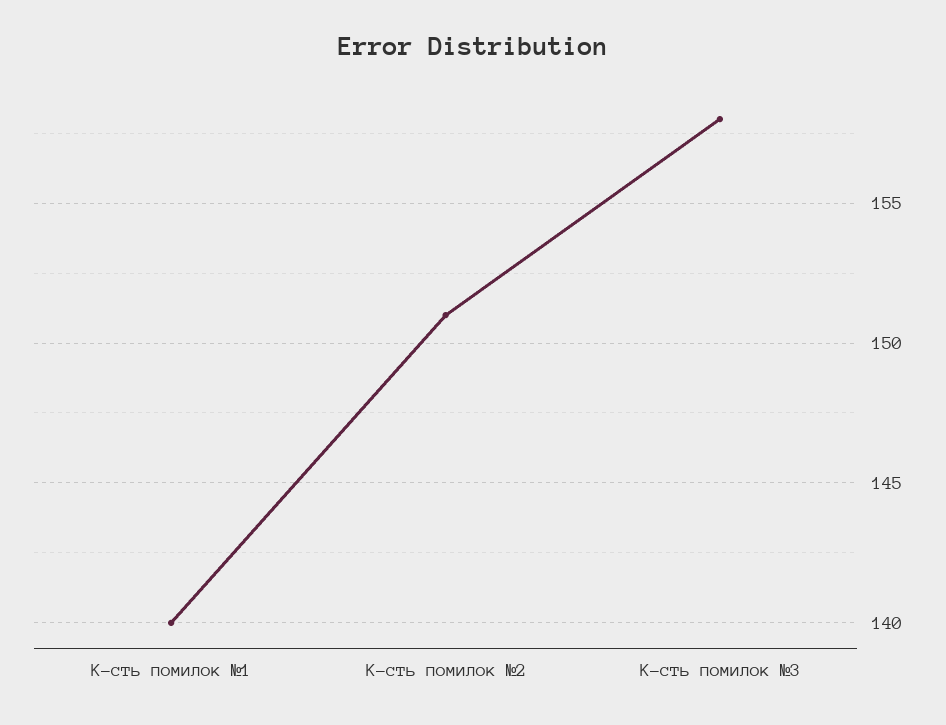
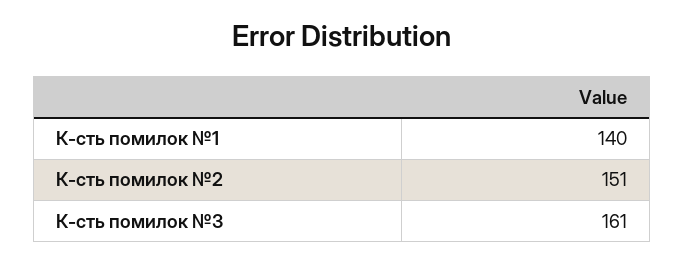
  {
    "К-сть помилок №1": 140,
    "К-сть помилок №2": 151,
-   "К-сть помилок №3": 158
+   "К-сть помилок №3": 161
  }

